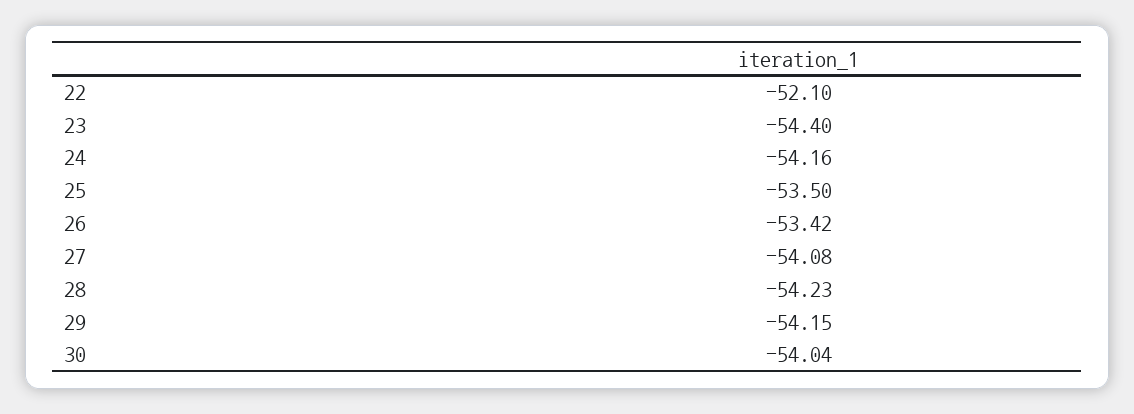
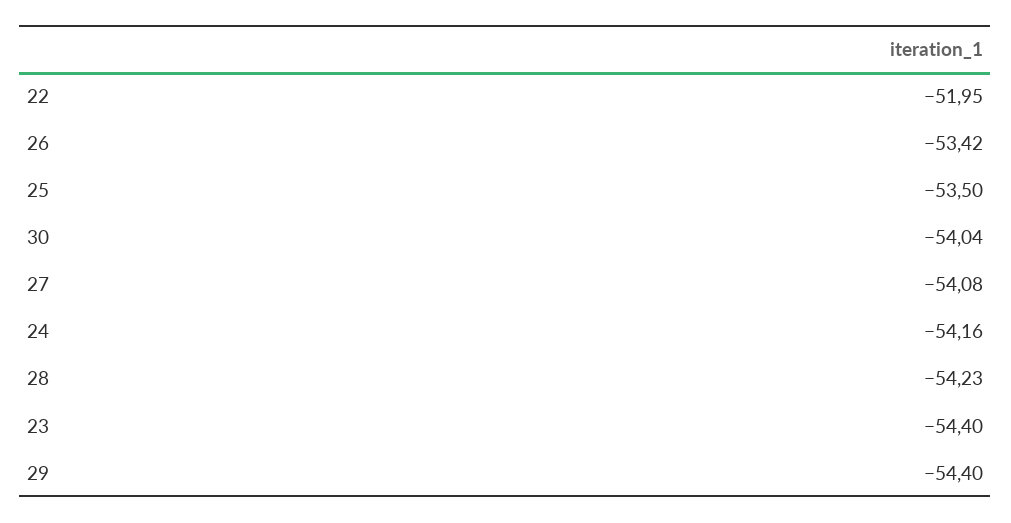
  {
-   "22": -52.1,
+   "22": -51.95,
    "23": -54.4,
    "24": -54.16,
    "25": -53.5,
    "26": -53.42,
    "27": -54.08,
    "28": -54.23,
-   "29": -54.15,
+   "29": -54.4,
    "30": -54.04
  }

